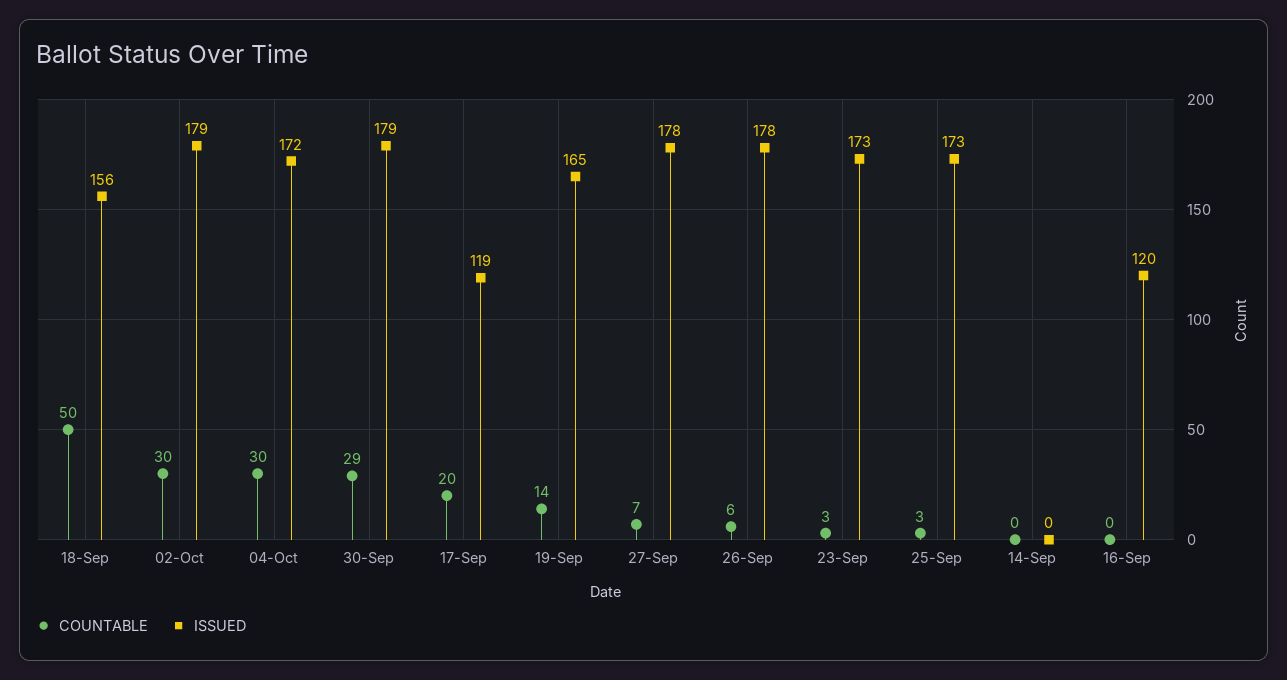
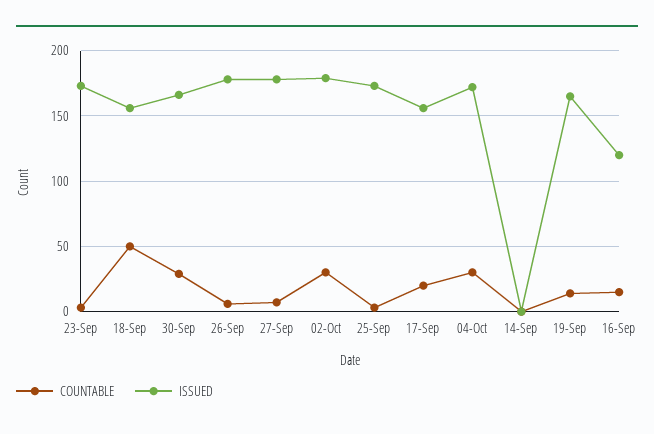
  {
    "COUNTABLE": {
      "18-Sep": 50,
      "02-Oct": 30,
      "04-Oct": 30,
      "30-Sep": 29,
      "17-Sep": 20,
      "19-Sep": 14,
      "27-Sep": 7,
      "26-Sep": 6,
      "23-Sep": 3,
      "25-Sep": 3,
      "14-Sep": 0,
-     "16-Sep": 0
+     "16-Sep": 15
    },
    "ISSUED": {
      "18-Sep": 156,
      "02-Oct": 179,
      "04-Oct": 172,
-     "30-Sep": 179,
+     "30-Sep": 165,
-     "17-Sep": 119,
+     "17-Sep": 155,
      "19-Sep": 165,
      "27-Sep": 178,
      "26-Sep": 178,
      "23-Sep": 173,
      "25-Sep": 173,
      "14-Sep": 0,
      "16-Sep": 120
    }
  }

